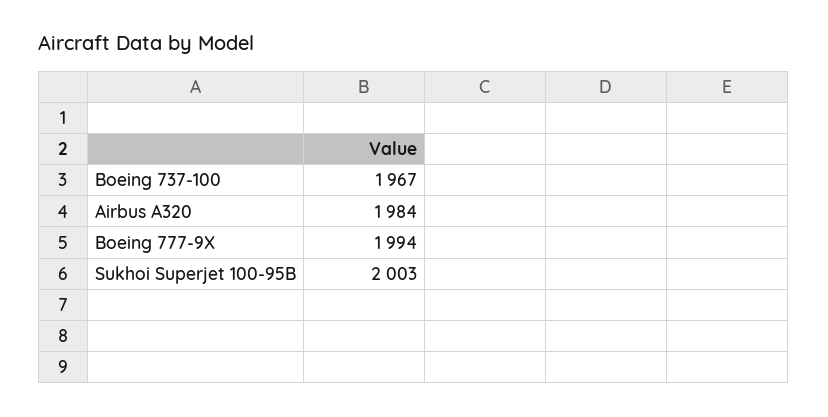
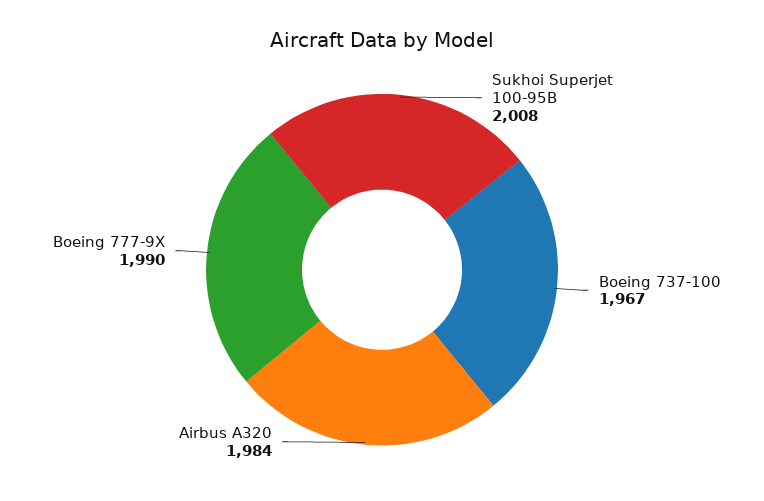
  {
    "Boeing 737-100": 1967,
    "Airbus A320": 1984,
-   "Boeing 777-9X": 1994,
+   "Boeing 777-9X": 1990,
-   "Sukhoi Superjet 100-95B": 2003
+   "Sukhoi Superjet 100-95B": 2008
  }

